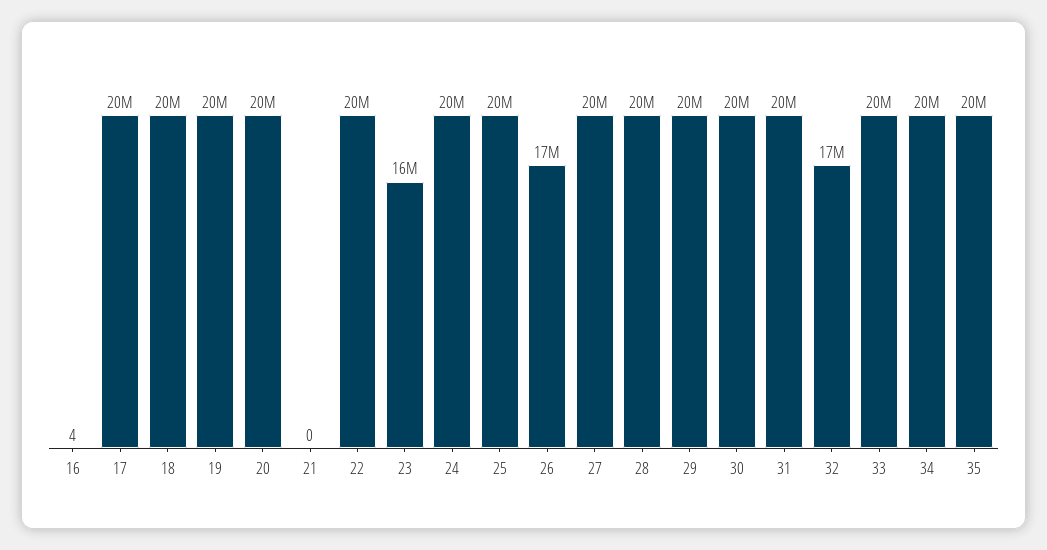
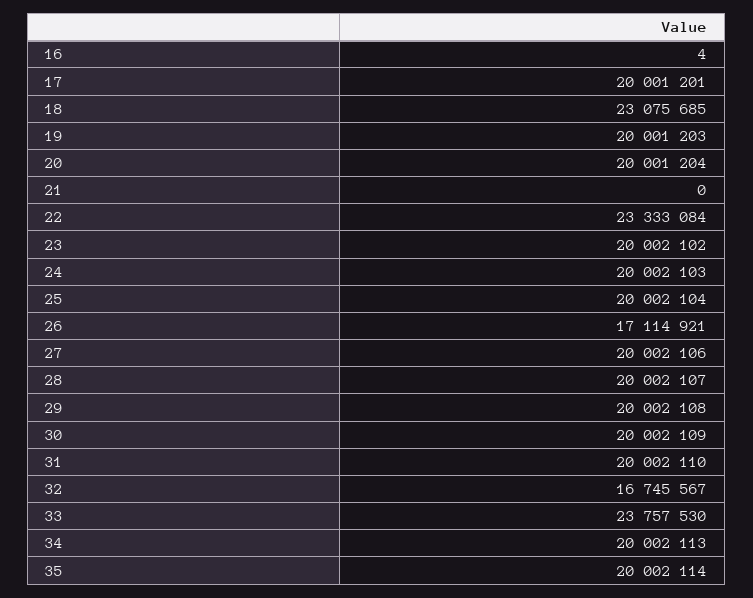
  {
    "16": 4,
    "17": 20001201,
-   "18": 20000000,
+   "18": 23075685,
    "19": 20001203,
    "20": 20001204,
    "21": 0,
-   "22": 20000000,
+   "22": 23333084,
-   "23": 16000000,
+   "23": 20002102,
    "24": 20002103,
    "25": 20002104,
    "26": 17114921,
    "27": 20002106,
    "28": 20002107,
    "29": 20002108,
    "30": 20002109,
    "31": 20002110,
    "32": 16745567,
-   "33": 20000000,
+   "33": 23757530,
    "34": 20002113,
    "35": 20002114
  }

